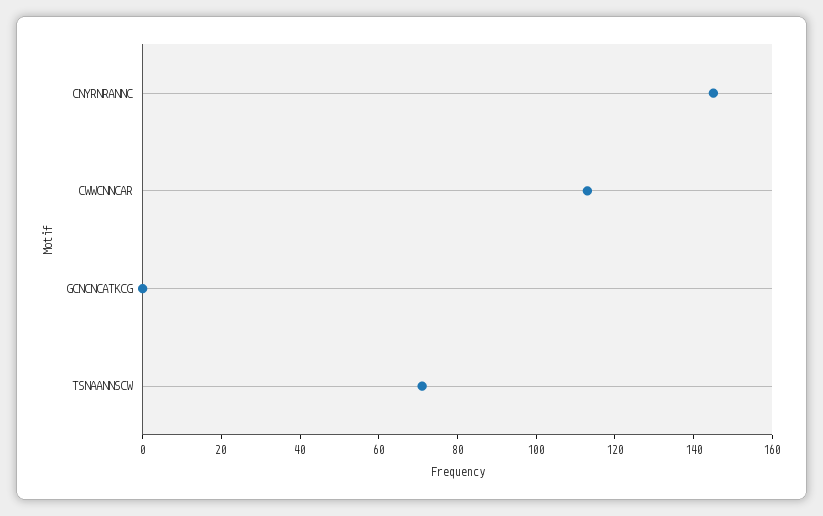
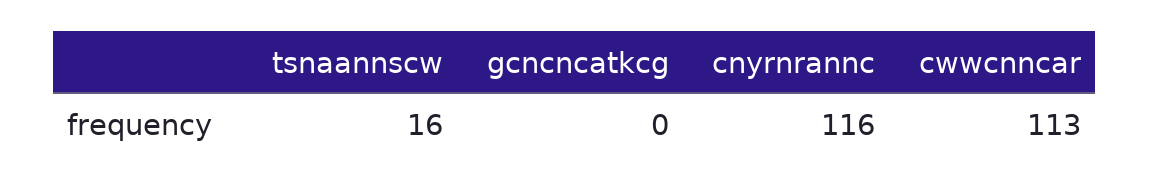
  {
-   "CNYRNRANNC": 145,
+   "CNYRNRANNC": 116,
    "CWWCNNCAR": 113,
    "GCNCNCATKCG": 0,
-   "TSNAANNSCW": 70
+   "TSNAANNSCW": 16
  }

